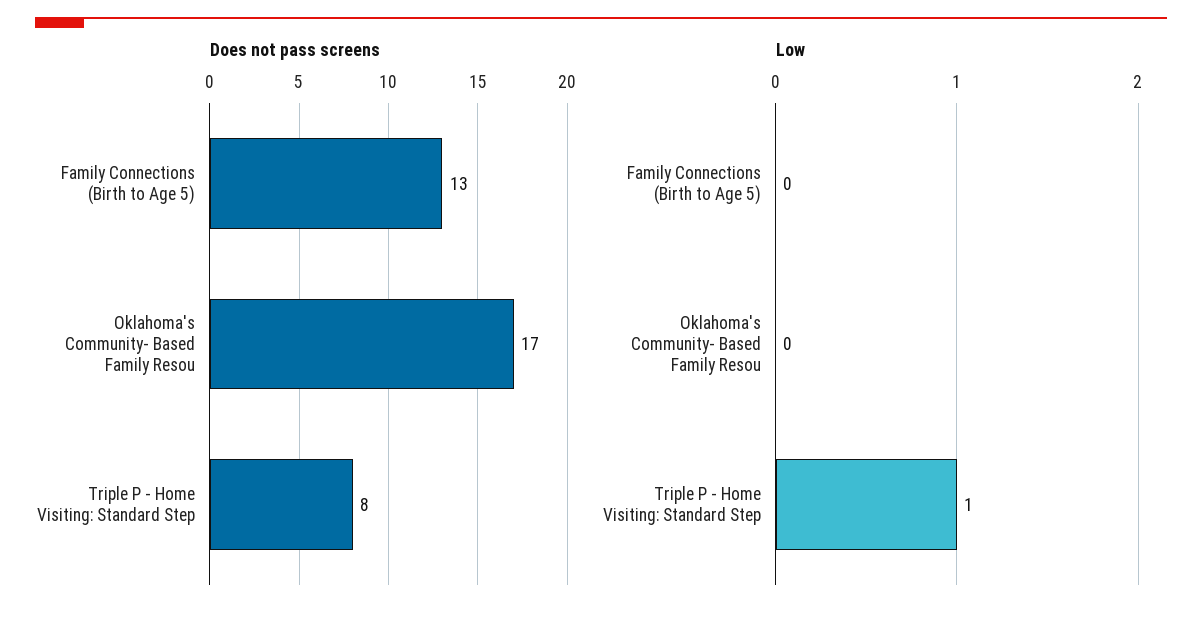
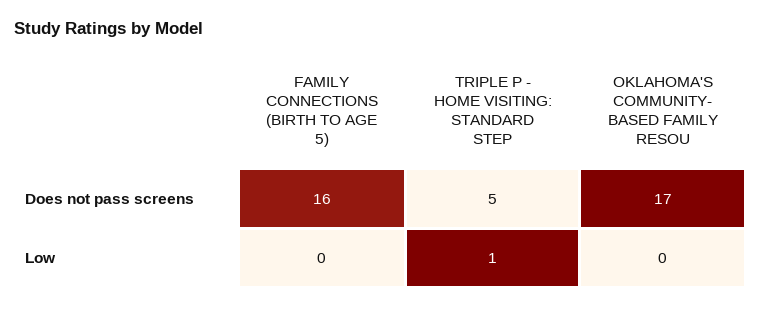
  {
    "Does not pass screens": {
-     "Family Connections (Birth to Age 5)": 13,
+     "Family Connections (Birth to Age 5)": 16,
      "Oklahoma's Community- Based Family Resou": 17,
-     "Triple P - Home Visiting: Standard Step": 8
+     "Triple P - Home Visiting: Standard Step": 5
    },
    "Low": {
      "Family Connections (Birth to Age 5)": 0,
      "Oklahoma's Community- Based Family Resou": 0,
      "Triple P - Home Visiting: Standard Step": 1
    }
  }

